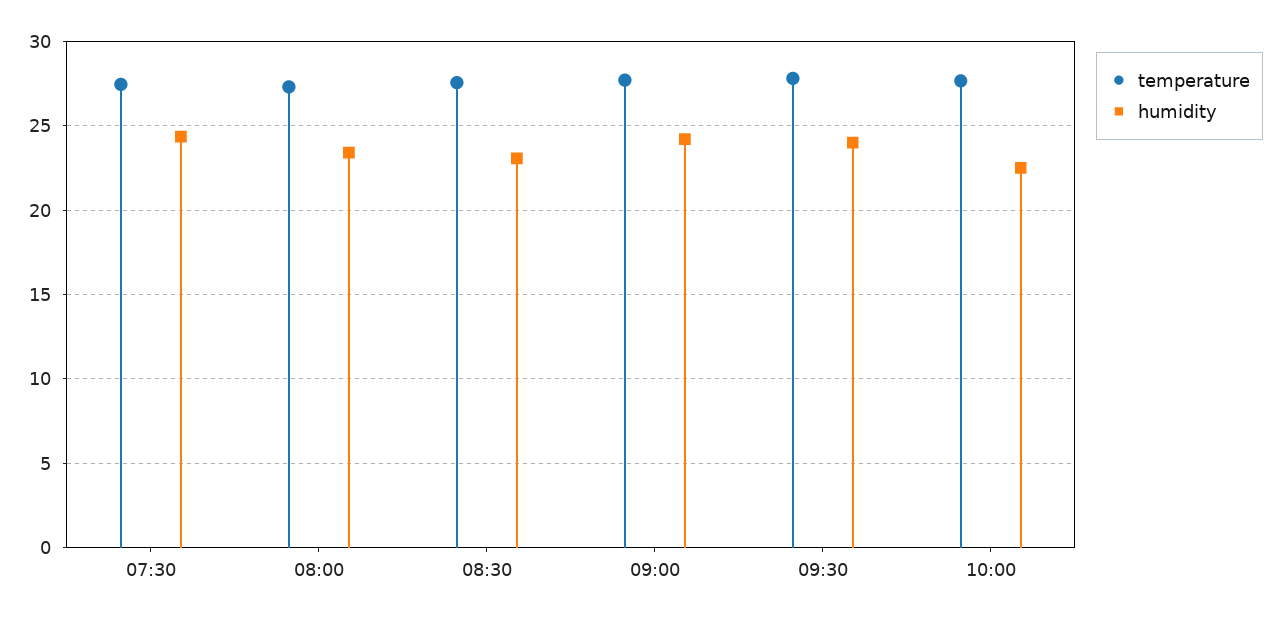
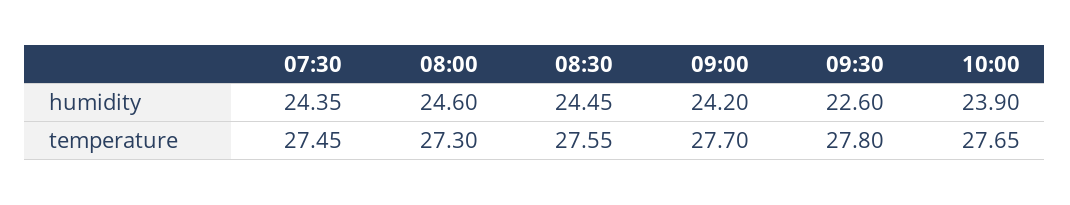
  {
    "temperature": {
      "07:30": 27.45,
      "08:00": 27.3,
      "08:30": 27.55,
      "09:00": 27.7,
      "09:30": 27.8,
      "10:00": 27.65
    },
    "humidity": {
      "07:30": 24.35,
-     "08:00": 23.5,
+     "08:00": 24.6,
-     "08:30": 23,
+     "08:30": 24.45,
      "09:00": 24.2,
-     "09:30": 24,
+     "09:30": 22.6,
-     "10:00": 22.5
+     "10:00": 23.9
    }
  }

